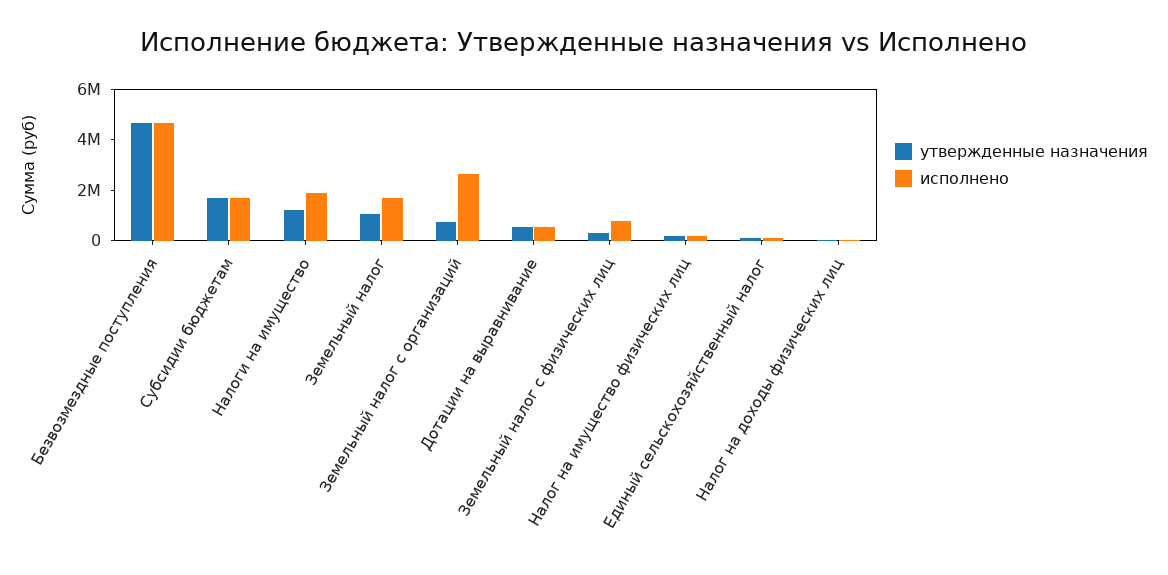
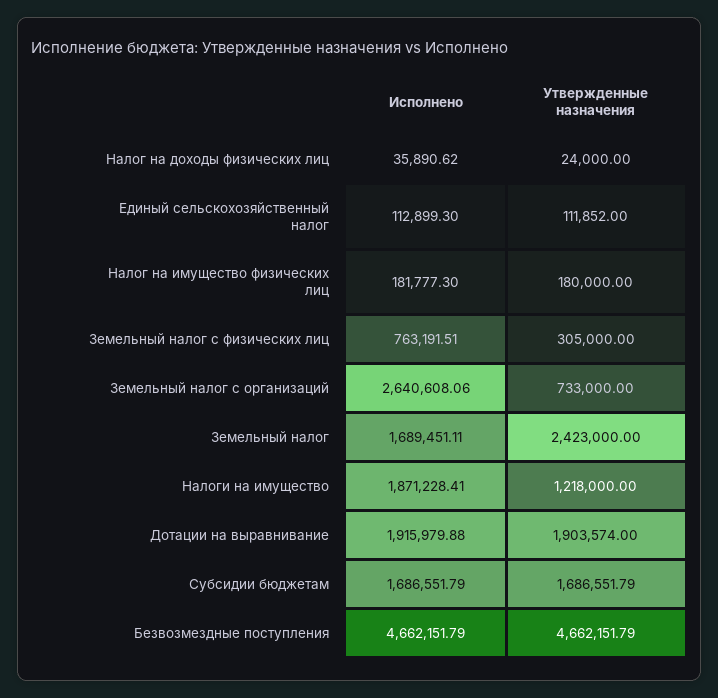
  {
    "утвержденные назначения": {
      "Безвозмездные поступления": 4662151.79,
      "Субсидии бюджетам": 1686551.79,
      "Налоги на имущество": 1218000,
-     "Земельный налог": 1000000,
+     "Земельный налог": 2423000,
      "Земельный налог с организаций": 733000,
-     "Дотации на выравнивание": 500000,
+     "Дотации на выравнивание": 1903574,
      "Земельный налог с физических лиц": 305000,
      "Налог на имущество физических лиц": 180000,
      "Единый сельскохозяйственный налог": 111852,
      "Налог на доходы физических лиц": 24000
    },
    "исполнено": {
      "Безвозмездные поступления": 4662151.79,
      "Субсидии бюджетам": 1686551.79,
      "Налоги на имущество": 1871228.41,
      "Земельный налог": 1689451.11,
      "Земельный налог с организаций": 2640608.06,
-     "Дотации на выравнивание": 500000,
+     "Дотации на выравнивание": 1915979.88,
      "Земельный налог с физических лиц": 763191.51,
      "Налог на имущество физических лиц": 181777.3,
      "Единый сельскохозяйственный налог": 112899.3,
      "Налог на доходы физических лиц": 35890.62
    }
  }

